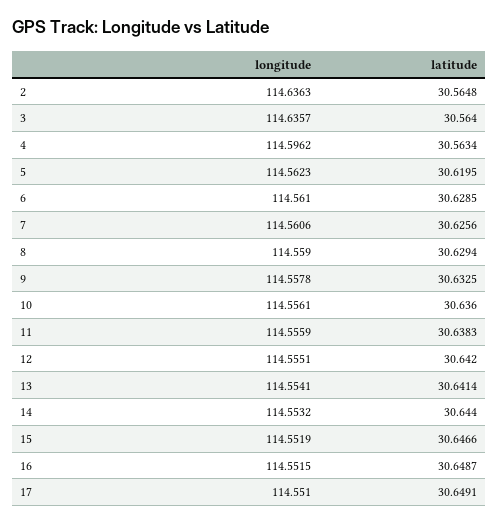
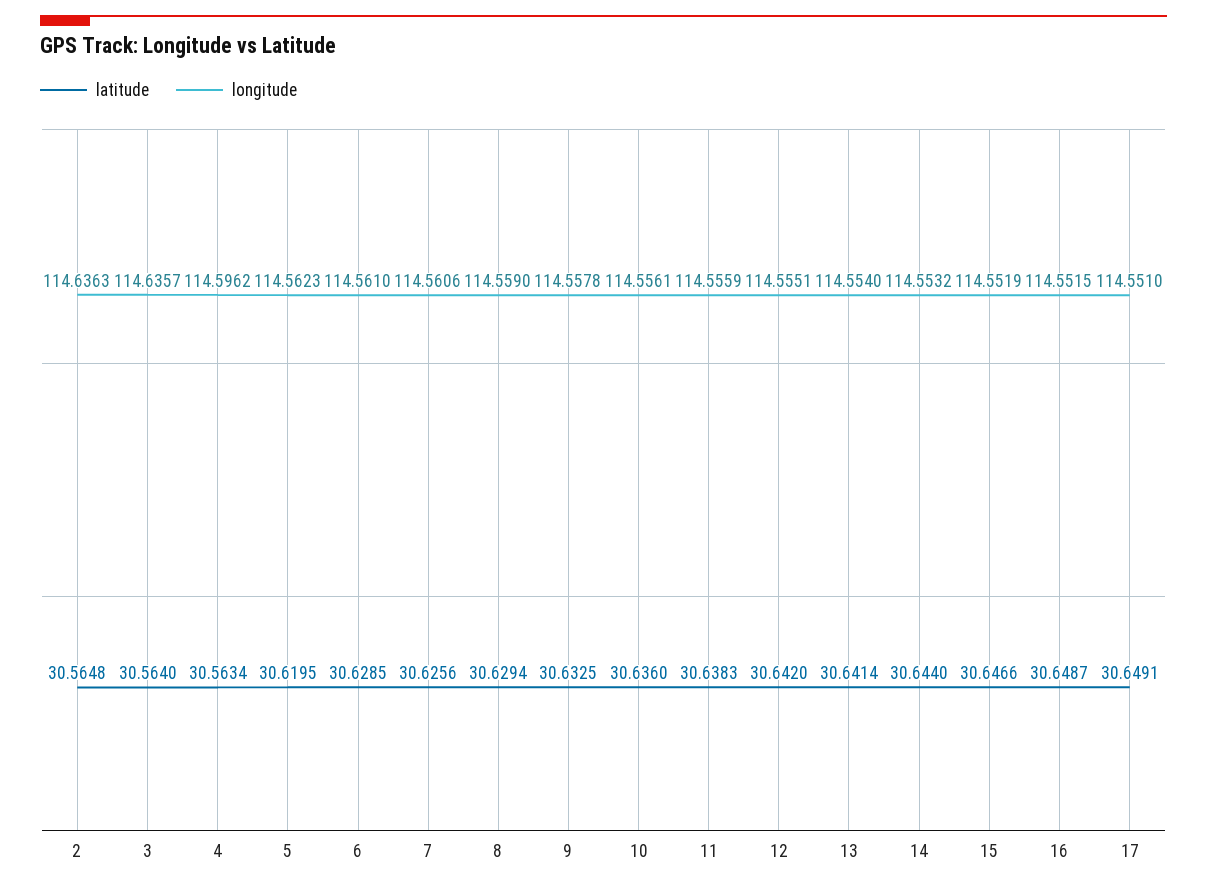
  {
    "longitude": {
      "2": 114.6363,
      "3": 114.6357,
      "4": 114.5962,
      "5": 114.5623,
      "6": 114.561,
      "7": 114.5606,
      "8": 114.559,
      "9": 114.5578,
      "10": 114.5561,
      "11": 114.5559,
      "12": 114.5551,
-     "13": 114.5541,
+     "13": 114.554,
      "14": 114.5532,
      "15": 114.5519,
      "16": 114.5515,
      "17": 114.551
    },
    "latitude": {
      "2": 30.5648,
      "3": 30.564,
      "4": 30.5634,
      "5": 30.6195,
      "6": 30.6285,
      "7": 30.6256,
      "8": 30.6294,
      "9": 30.6325,
      "10": 30.636,
      "11": 30.6383,
      "12": 30.642,
      "13": 30.6414,
      "14": 30.644,
      "15": 30.6466,
      "16": 30.6487,
      "17": 30.6491
    }
  }

